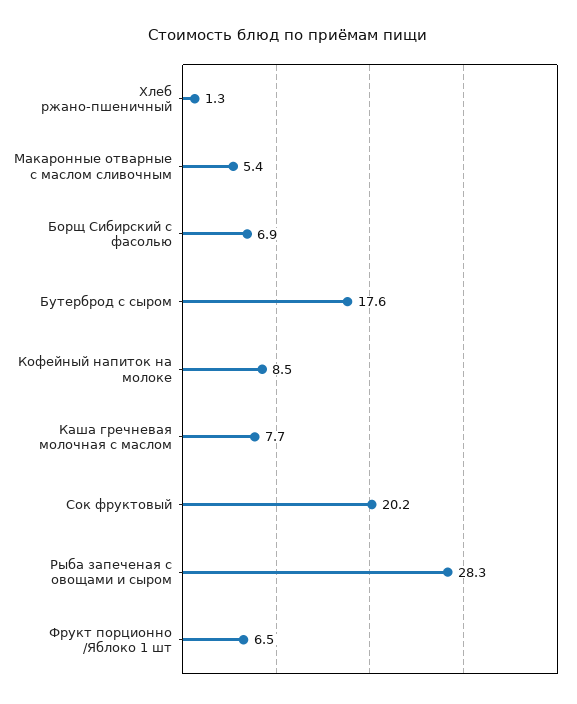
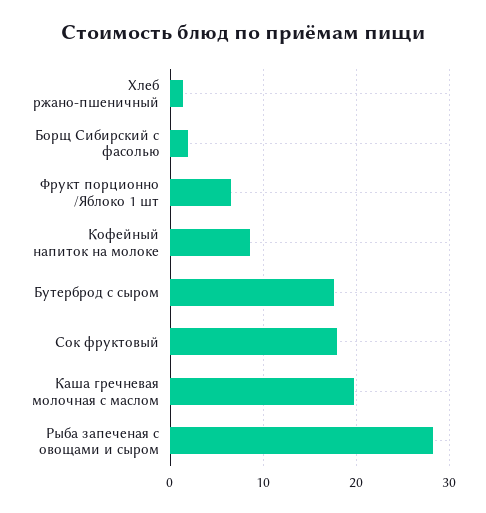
  {
    "Хлеб ржано-пшеничный": 1.3,
-   "Макаронные отварные с маслом сливочным": 5.4,
-   "Борщ Сибирский с фасолью": 6.9,
+   "Борщ Сибирский с фасолью": 2,
    "Бутерброд с сыром": 17.6,
    "Кофейный напиток на молоке": 8.5,
-   "Каша гречневая молочная с маслом": 7.7,
+   "Каша гречневая молочная с маслом": 20,
-   "Сок фруктовый": 20.2,
+   "Сок фруктовый": 18,
    "Рыба запеченая с овощами и сыром": 28.3,
    "Фрукт порционно /Яблоко 1 шт": 6.5
  }

